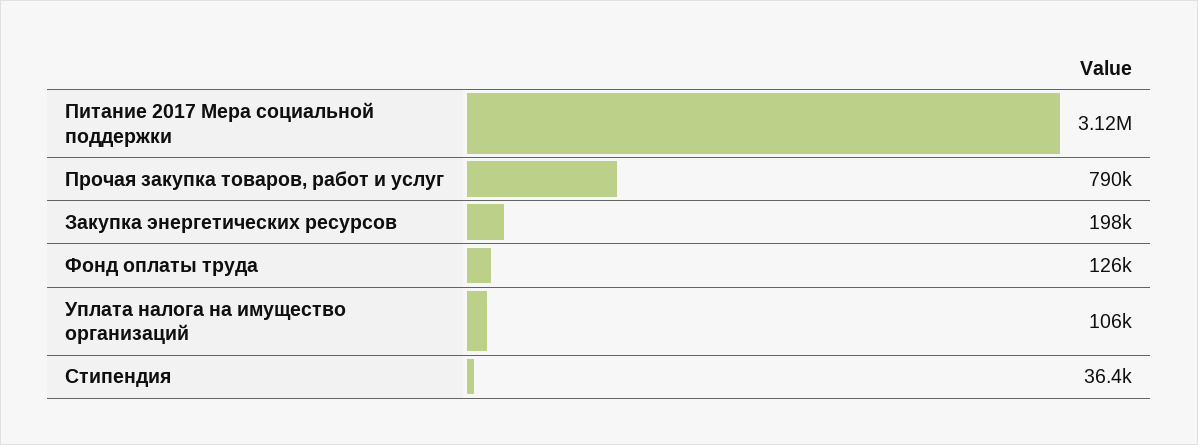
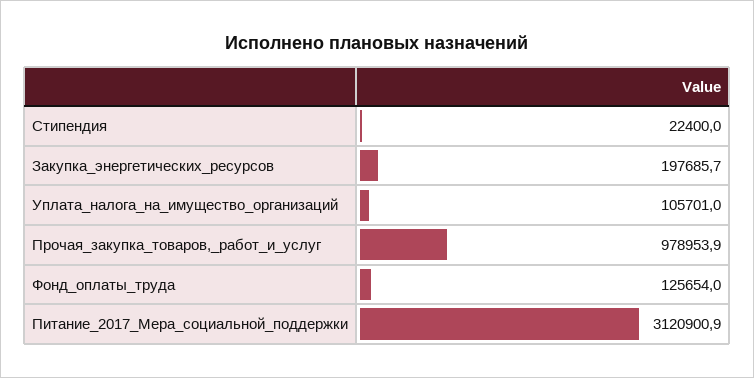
  {
    "Питание 2017 Мера социальной поддержки": 3120900.9,
-   "Прочая закупка товаров, работ и услуг": 790000,
+   "Прочая закупка товаров, работ и услуг": 978953.9,
    "Закупка энергетических ресурсов": 197685.7,
    "Фонд оплаты труда": 125654,
    "Уплата налога на имущество организаций": 105701,
-   "Стипендия": 36400
+   "Стипендия": 22400
  }

